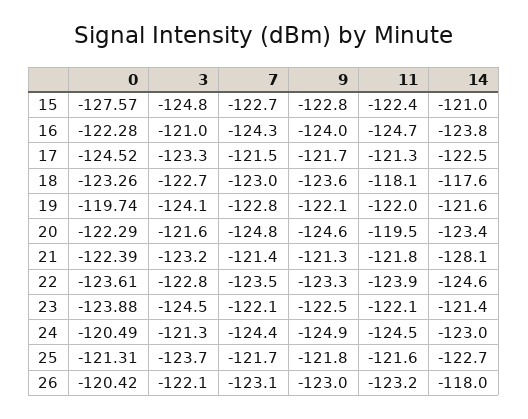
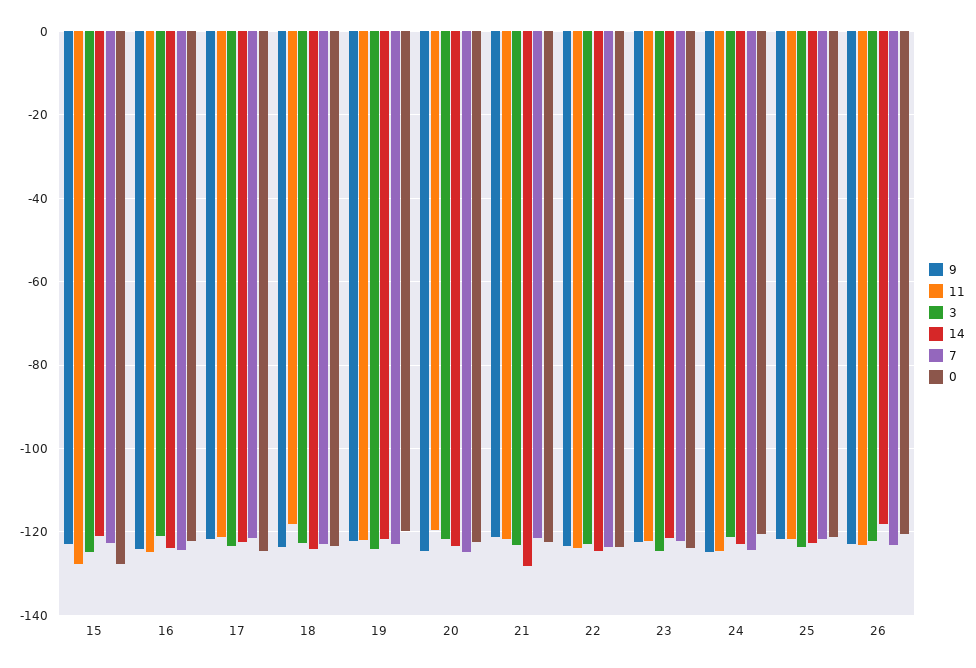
  {
    "0": {
      "15": -127.57,
      "16": -122.28,
      "17": -124.52,
      "18": -123.26,
      "19": -119.74,
      "20": -122.29,
      "21": -122.39,
      "22": -123.61,
      "23": -123.88,
      "24": -120.49,
      "25": -121.31,
      "26": -120.42
    },
    "3": {
      "15": -124.8,
      "16": -121,
      "17": -123.3,
      "18": -122.7,
      "19": -124.1,
      "20": -121.6,
      "21": -123.2,
      "22": -122.8,
      "23": -124.5,
      "24": -121.3,
      "25": -123.7,
      "26": -122.1
    },
    "7": {
      "15": -122.7,
      "16": -124.3,
      "17": -121.5,
      "18": -123,
      "19": -122.8,
      "20": -124.8,
      "21": -121.4,
      "22": -123.5,
      "23": -122.1,
      "24": -124.4,
      "25": -121.7,
      "26": -123.1
    },
    "9": {
      "15": -122.8,
      "16": -124,
      "17": -121.7,
      "18": -123.6,
      "19": -122.1,
      "20": -124.6,
      "21": -121.3,
      "22": -123.3,
      "23": -122.5,
      "24": -124.9,
      "25": -121.8,
      "26": -123
    },
    "11": {
-     "15": -122.4,
+     "15": -128,
      "16": -124.7,
      "17": -121.3,
      "18": -118.1,
      "19": -122,
      "20": -119.5,
      "21": -121.8,
      "22": -123.9,
      "23": -122.1,
      "24": -124.5,
      "25": -121.6,
      "26": -123.2
    },
    "14": {
      "15": -121,
      "16": -123.8,
      "17": -122.5,
-     "18": -117.6,
+     "18": -124,
      "19": -121.6,
      "20": -123.4,
      "21": -128.1,
      "22": -124.6,
      "23": -121.4,
      "24": -123,
      "25": -122.7,
      "26": -118
    }
  }

